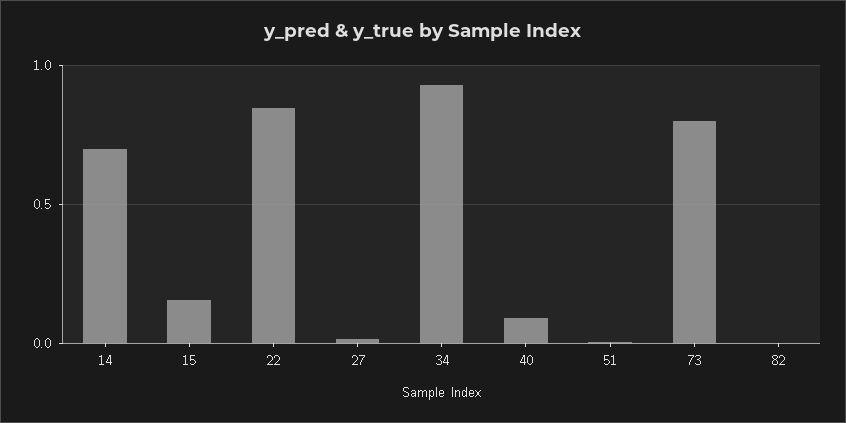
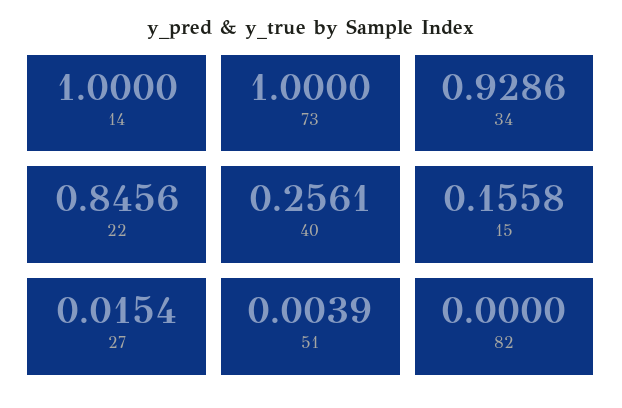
  {
-   "14": 0.7,
+   "14": 1,
    "15": 0.1558,
    "22": 0.8456,
    "27": 0.0154,
    "34": 0.9286,
-   "40": 0.1,
+   "40": 0.2561,
    "51": 0.0039,
-   "73": 0.8,
+   "73": 1,
    "82": 0
  }

